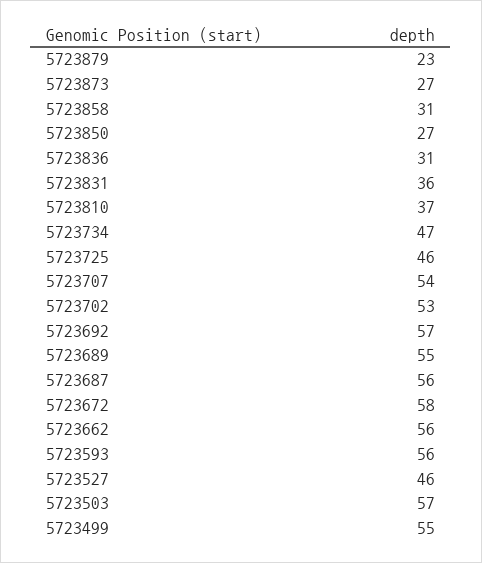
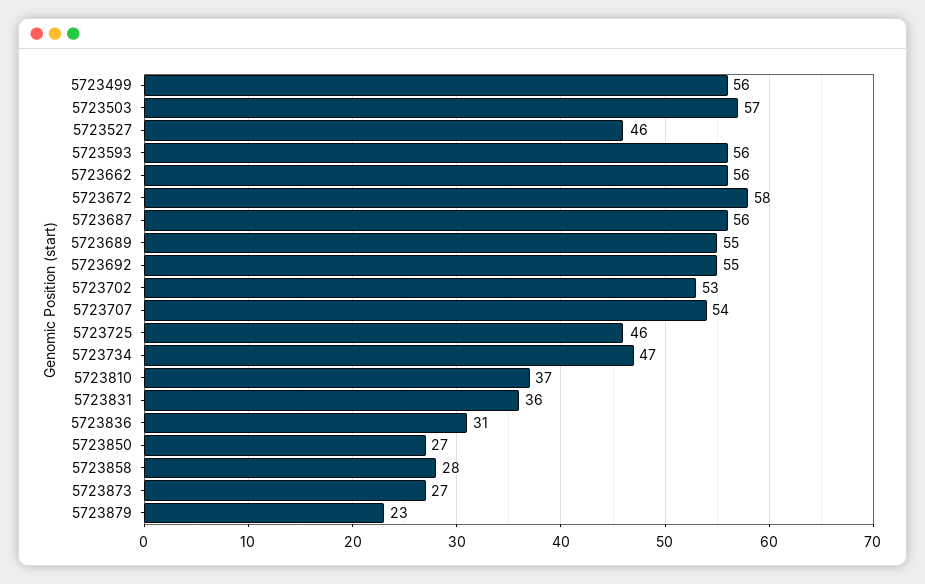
  {
    "5723879": 23,
    "5723873": 27,
-   "5723858": 31,
+   "5723858": 28,
    "5723850": 27,
    "5723836": 31,
    "5723831": 36,
    "5723810": 37,
    "5723734": 47,
    "5723725": 46,
    "5723707": 54,
    "5723702": 53,
-   "5723692": 57,
+   "5723692": 55,
    "5723689": 55,
    "5723687": 56,
    "5723672": 58,
    "5723662": 56,
    "5723593": 56,
    "5723527": 46,
    "5723503": 57,
-   "5723499": 55
+   "5723499": 56
  }

